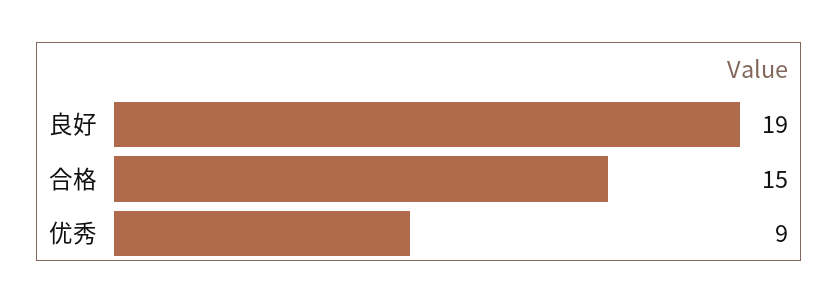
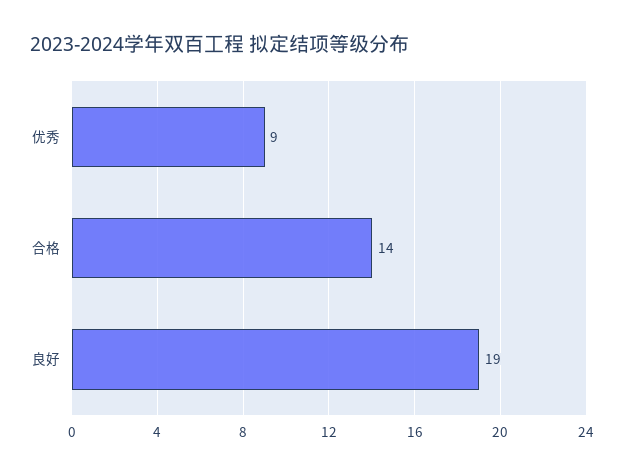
  {
    "良好": 19,
-   "合格": 15,
+   "合格": 14,
    "优秀": 9
  }

